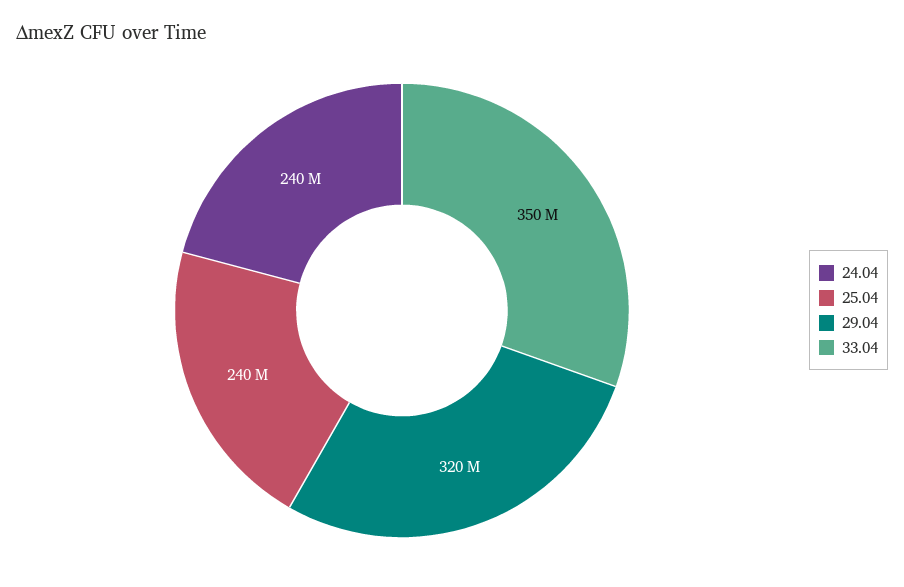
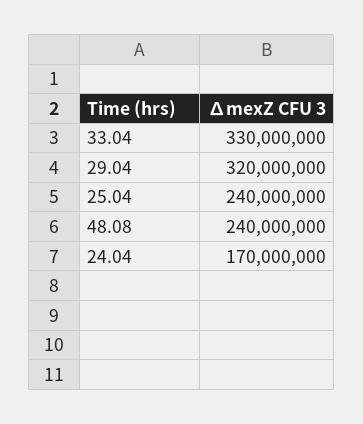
  {
-   "24.04": 240000000,
+   "24.04": 170000000,
    "25.04": 240000000,
    "29.04": 320000000,
-   "33.04": 350000000
+   "33.04": 330000000,
+   "48.08": 240000000
  }

